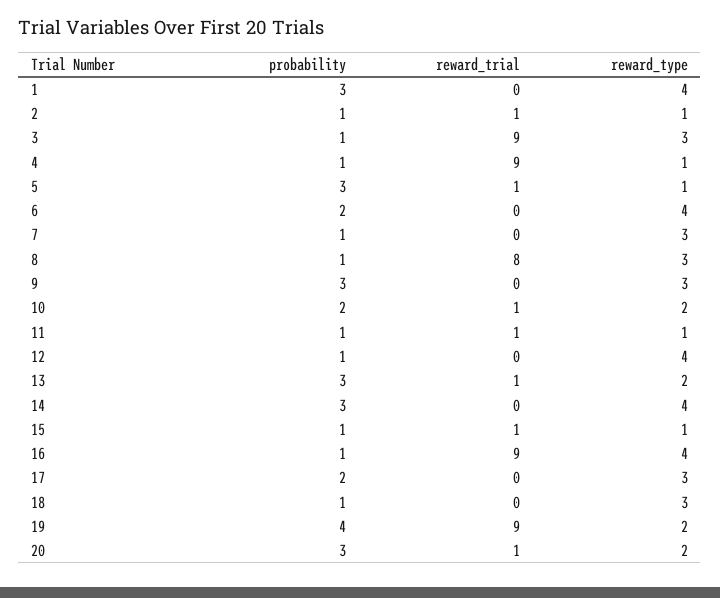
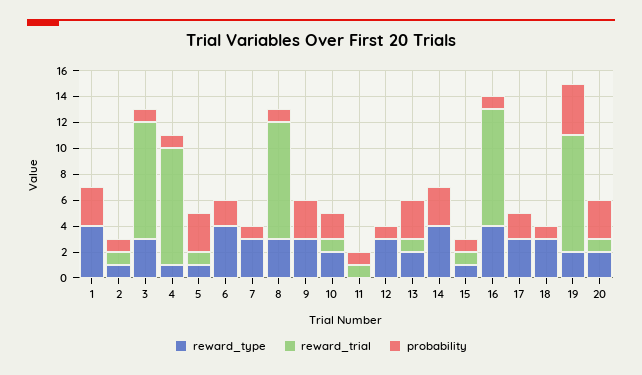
  {
    "probability": {
      "1": 3,
      "2": 1,
      "3": 1,
      "4": 1,
      "5": 3,
      "6": 2,
      "7": 1,
      "8": 1,
      "9": 3,
      "10": 2,
      "11": 1,
      "12": 1,
      "13": 3,
      "14": 3,
      "15": 1,
      "16": 1,
      "17": 2,
      "18": 1,
      "19": 4,
      "20": 3
    },
    "reward_trial": {
      "1": 0,
      "2": 1,
      "3": 9,
      "4": 9,
      "5": 1,
      "6": 0,
      "7": 0,
-     "8": 8,
+     "8": 9,
      "9": 0,
      "10": 1,
      "11": 1,
      "12": 0,
      "13": 1,
      "14": 0,
      "15": 1,
      "16": 9,
      "17": 0,
      "18": 0,
      "19": 9,
      "20": 1
    },
    "reward_type": {
      "1": 4,
      "2": 1,
      "3": 3,
      "4": 1,
      "5": 1,
      "6": 4,
      "7": 3,
      "8": 3,
      "9": 3,
      "10": 2,
-     "11": 1,
+     "11": 0,
-     "12": 4,
+     "12": 3,
      "13": 2,
      "14": 4,
      "15": 1,
      "16": 4,
      "17": 3,
      "18": 3,
      "19": 2,
      "20": 2
    }
  }

